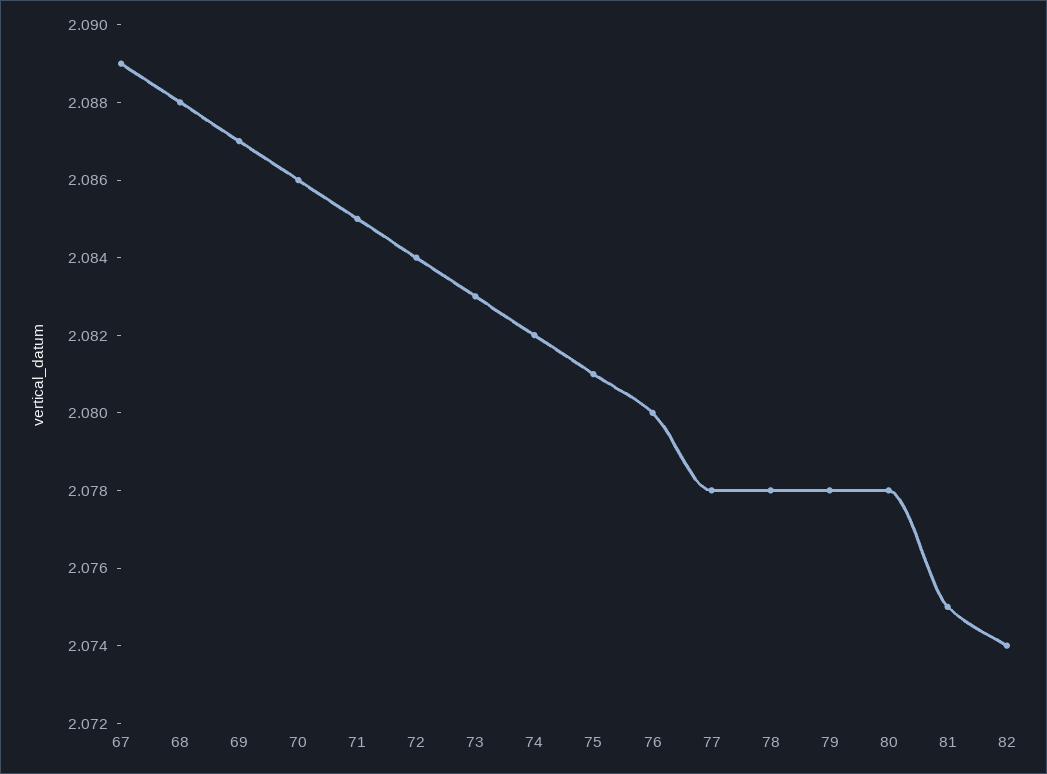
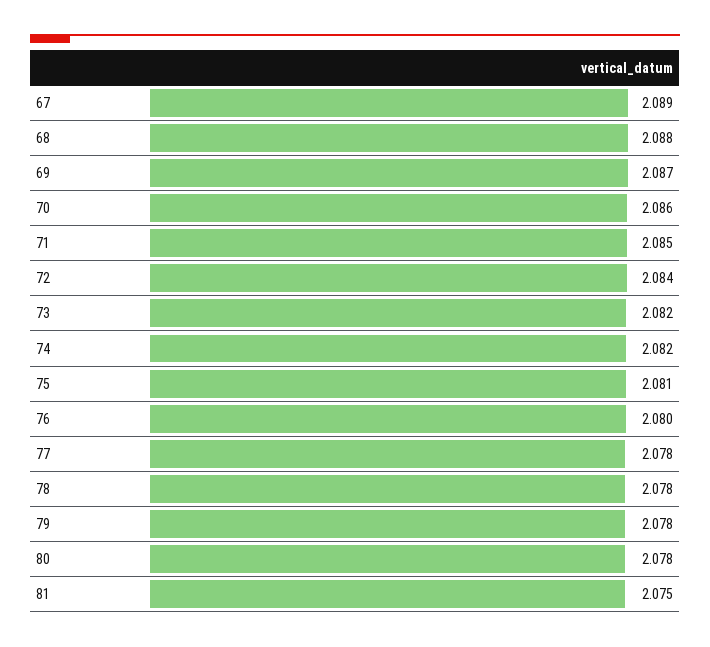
  {
    "67": 2.089,
    "68": 2.088,
    "69": 2.087,
    "70": 2.086,
    "71": 2.085,
    "72": 2.084,
-   "73": 2.083,
+   "73": 2.082,
    "74": 2.082,
    "75": 2.081,
    "76": 2.08,
    "77": 2.078,
    "78": 2.078,
    "79": 2.078,
    "80": 2.078,
-   "81": 2.075,
+   "81": 2.075
-   "82": 2.074
  }

